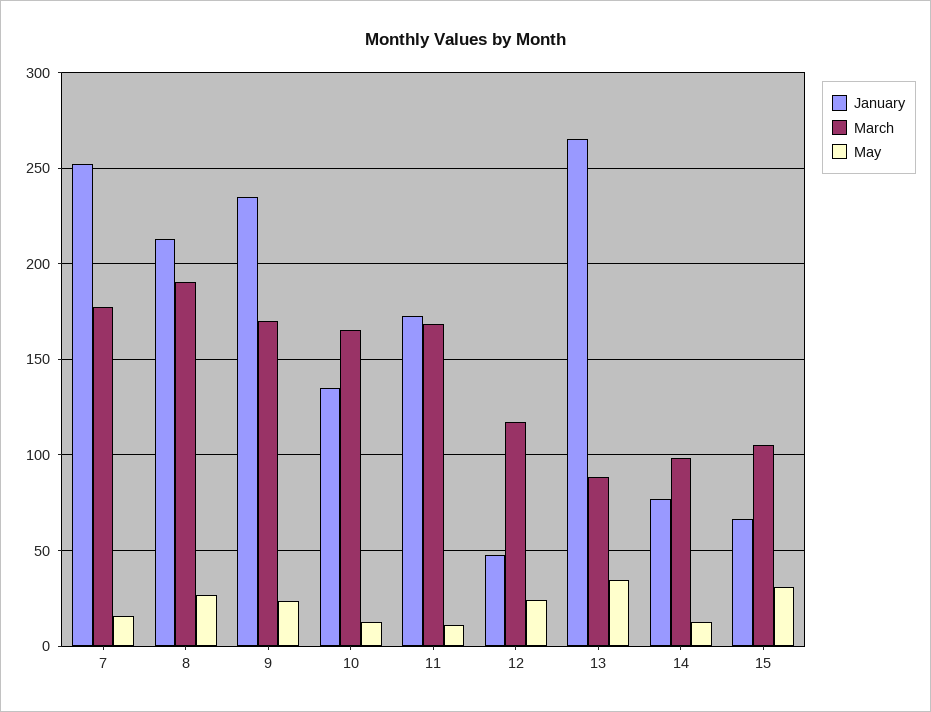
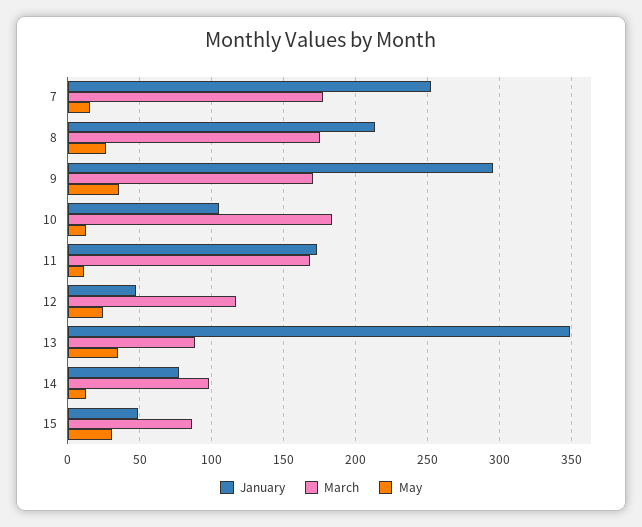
  {
    "January": {
      "7": 250,
      "8": 215,
-     "9": 235,
+     "9": 295,
-     "10": 135,
+     "10": 105,
      "11": 175,
      "12": 50,
-     "13": 265,
+     "13": 350,
      "14": 75,
-     "15": 65
+     "15": 50
    },
    "March": {
      "7": 175,
-     "8": 190,
+     "8": 175,
      "9": 170,
-     "10": 165,
+     "10": 185,
      "11": 170,
      "12": 115,
      "13": 90,
      "14": 100,
-     "15": 105
+     "15": 85
    },
    "May": {
      "7": 15,
      "8": 25,
-     "9": 25,
+     "9": 35,
      "10": 15,
      "11": 10,
      "12": 25,
      "13": 35,
      "14": 15,
      "15": 30
    }
  }

